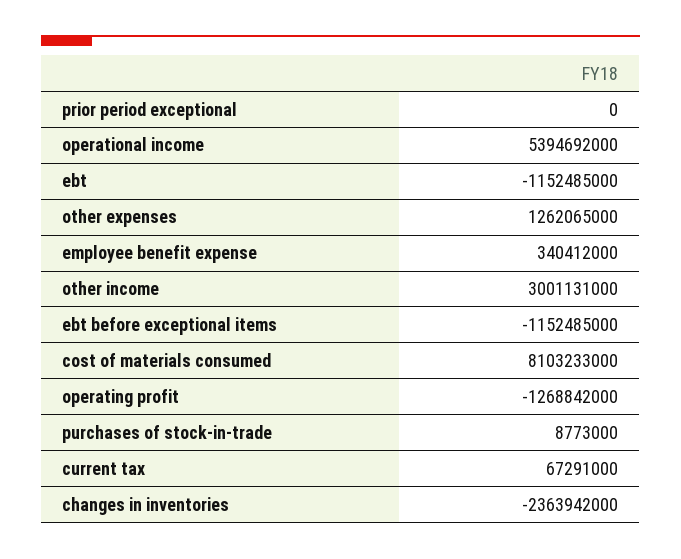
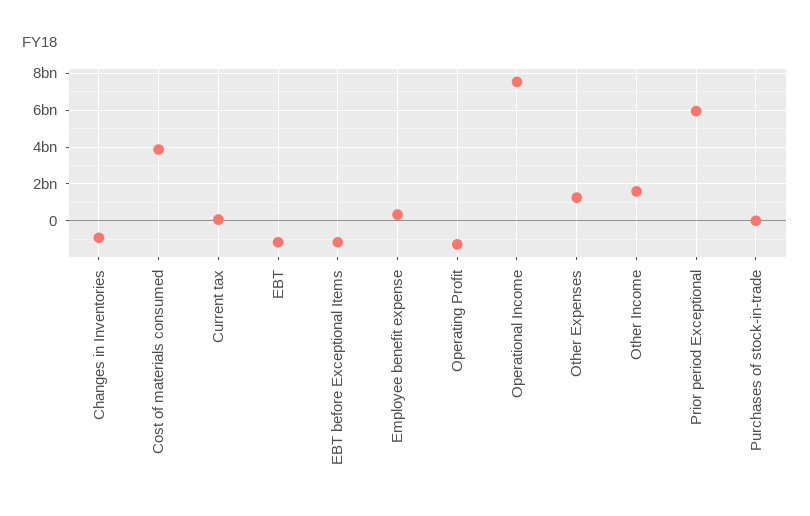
  {
-   "prior period exceptional": 0,
+   "prior period exceptional": 6000000000,
-   "operational income": 5394692000,
+   "operational income": 7500000000,
    "ebt": -1152485000,
    "other expenses": 1262065000,
    "employee benefit expense": 340412000,
-   "other income": 3001131000,
+   "other income": 1500000000,
    "ebt before exceptional items": -1152485000,
-   "cost of materials consumed": 8103233000,
+   "cost of materials consumed": 4000000000,
    "operating profit": -1268842000,
    "purchases of stock-in-trade": 8773000,
    "current tax": 67291000,
-   "changes in inventories": -2363942000
+   "changes in inventories": -1000000000
  }

